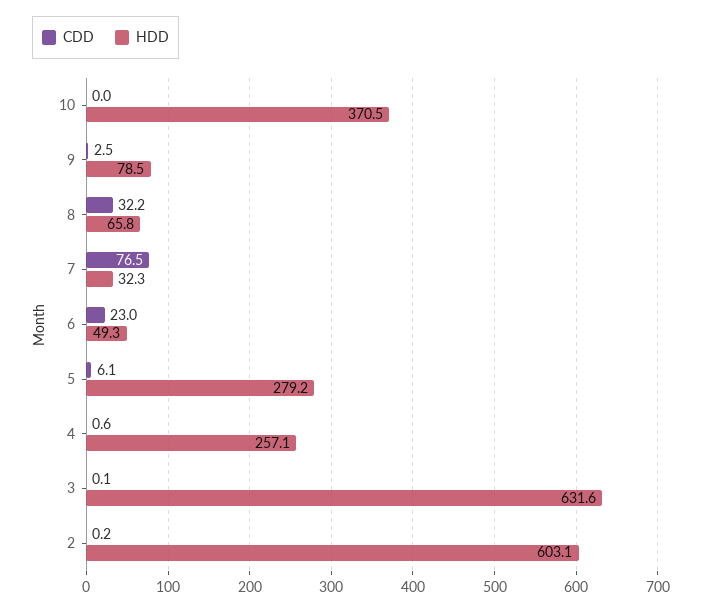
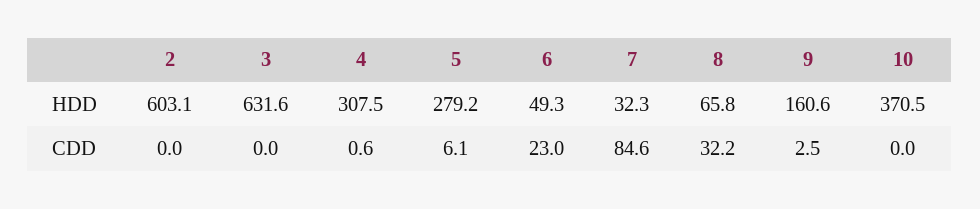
  {
    "CDD": {
      "10": 0,
      "9": 2.5,
      "8": 32.2,
-     "7": 76.5,
+     "7": 84.6,
      "6": 23,
      "5": 6.1,
      "4": 0.6,
-     "3": 0.1,
+     "3": 0,
-     "2": 0.2
+     "2": 0
    },
    "HDD": {
      "10": 370.5,
-     "9": 78.5,
+     "9": 160.6,
      "8": 65.8,
      "7": 32.3,
      "6": 49.3,
      "5": 279.2,
-     "4": 257.1,
+     "4": 307.5,
      "3": 631.6,
      "2": 603.1
    }
  }

